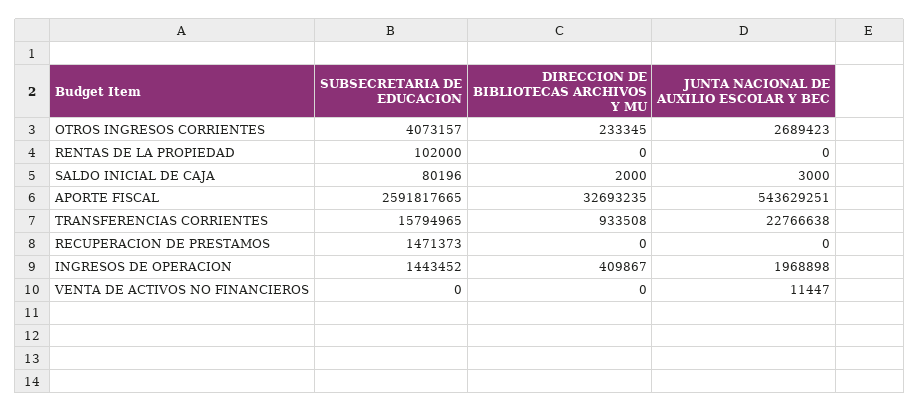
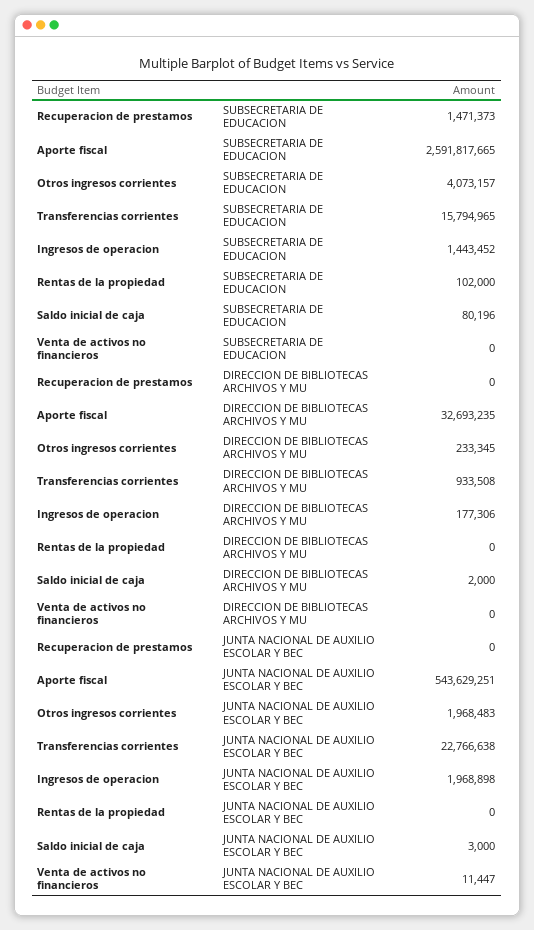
  {
    "SUBSECRETARIA DE EDUCACION": {
      "OTROS INGRESOS CORRIENTES": 4073157,
      "RENTAS DE LA PROPIEDAD": 102000,
      "SALDO INICIAL DE CAJA": 80196,
      "APORTE FISCAL": 2591817665,
      "TRANSFERENCIAS CORRIENTES": 15794965,
      "RECUPERACION DE PRESTAMOS": 1471373,
      "INGRESOS DE OPERACION": 1443452,
      "VENTA DE ACTIVOS NO FINANCIEROS": 0
    },
    "DIRECCION DE BIBLIOTECAS ARCHIVOS Y MU": {
      "OTROS INGRESOS CORRIENTES": 233345,
      "RENTAS DE LA PROPIEDAD": 0,
      "SALDO INICIAL DE CAJA": 2000,
      "APORTE FISCAL": 32693235,
      "TRANSFERENCIAS CORRIENTES": 933508,
      "RECUPERACION DE PRESTAMOS": 0,
-     "INGRESOS DE OPERACION": 409867,
+     "INGRESOS DE OPERACION": 177306,
      "VENTA DE ACTIVOS NO FINANCIEROS": 0
    },
    "JUNTA NACIONAL DE AUXILIO ESCOLAR Y BEC": {
-     "OTROS INGRESOS CORRIENTES": 2689423,
+     "OTROS INGRESOS CORRIENTES": 1968483,
      "RENTAS DE LA PROPIEDAD": 0,
      "SALDO INICIAL DE CAJA": 3000,
      "APORTE FISCAL": 543629251,
      "TRANSFERENCIAS CORRIENTES": 22766638,
      "RECUPERACION DE PRESTAMOS": 0,
      "INGRESOS DE OPERACION": 1968898,
      "VENTA DE ACTIVOS NO FINANCIEROS": 11447
    }
  }

